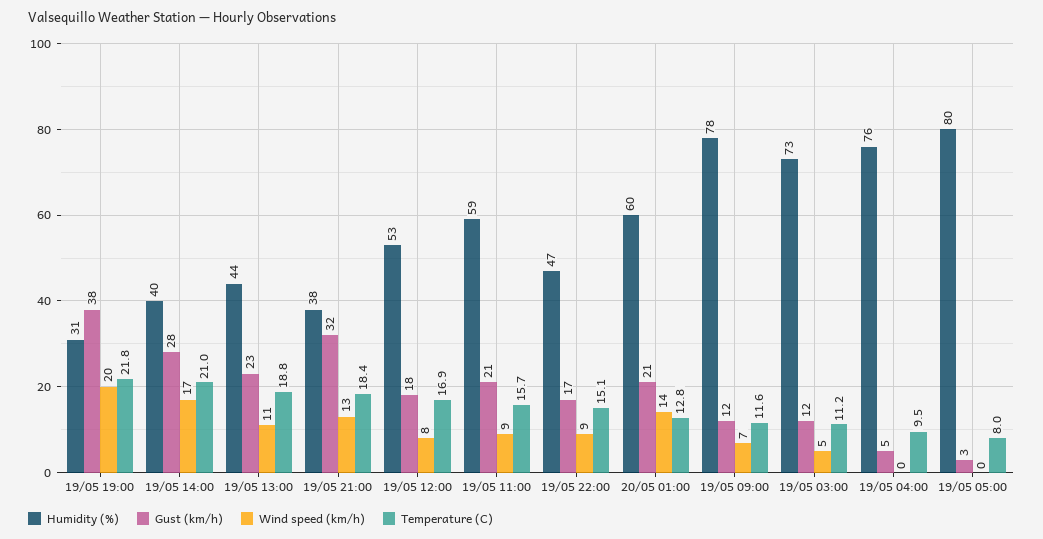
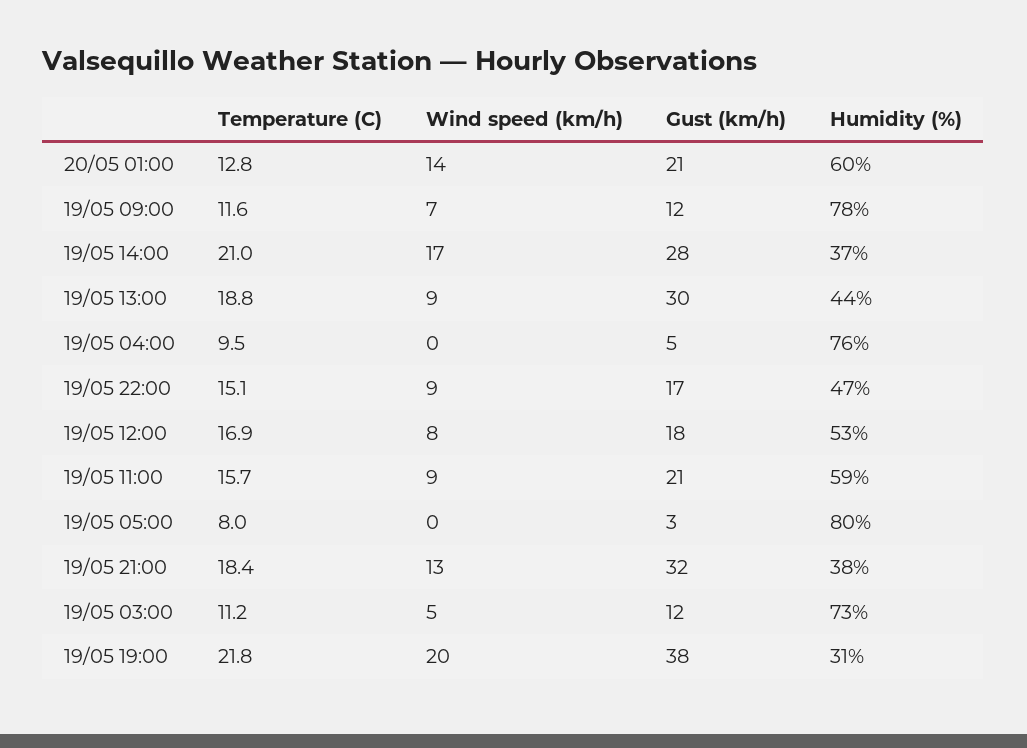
  {
    "Humidity (%)": {
      "19/05 19:00": 31,
-     "19/05 14:00": 40,
+     "19/05 14:00": 37,
      "19/05 13:00": 44,
      "19/05 21:00": 38,
      "19/05 12:00": 53,
      "19/05 11:00": 59,
      "19/05 22:00": 47,
      "20/05 01:00": 60,
      "19/05 09:00": 78,
      "19/05 03:00": 73,
      "19/05 04:00": 76,
      "19/05 05:00": 80
    },
    "Gust (km/h)": {
      "19/05 19:00": 38,
      "19/05 14:00": 28,
-     "19/05 13:00": 23,
+     "19/05 13:00": 30,
      "19/05 21:00": 32,
      "19/05 12:00": 18,
      "19/05 11:00": 21,
      "19/05 22:00": 17,
      "20/05 01:00": 21,
      "19/05 09:00": 12,
      "19/05 03:00": 12,
      "19/05 04:00": 5,
      "19/05 05:00": 3
    },
    "Wind speed (km/h)": {
      "19/05 19:00": 20,
      "19/05 14:00": 17,
-     "19/05 13:00": 11,
+     "19/05 13:00": 9,
      "19/05 21:00": 13,
      "19/05 12:00": 8,
      "19/05 11:00": 9,
      "19/05 22:00": 9,
      "20/05 01:00": 14,
      "19/05 09:00": 7,
      "19/05 03:00": 5,
      "19/05 04:00": 0,
      "19/05 05:00": 0
    },
    "Temperature (C)": {
      "19/05 19:00": 21.8,
      "19/05 14:00": 21,
      "19/05 13:00": 18.8,
      "19/05 21:00": 18.4,
      "19/05 12:00": 16.9,
      "19/05 11:00": 15.7,
      "19/05 22:00": 15.1,
      "20/05 01:00": 12.8,
      "19/05 09:00": 11.6,
      "19/05 03:00": 11.2,
      "19/05 04:00": 9.5,
      "19/05 05:00": 8
    }
  }

